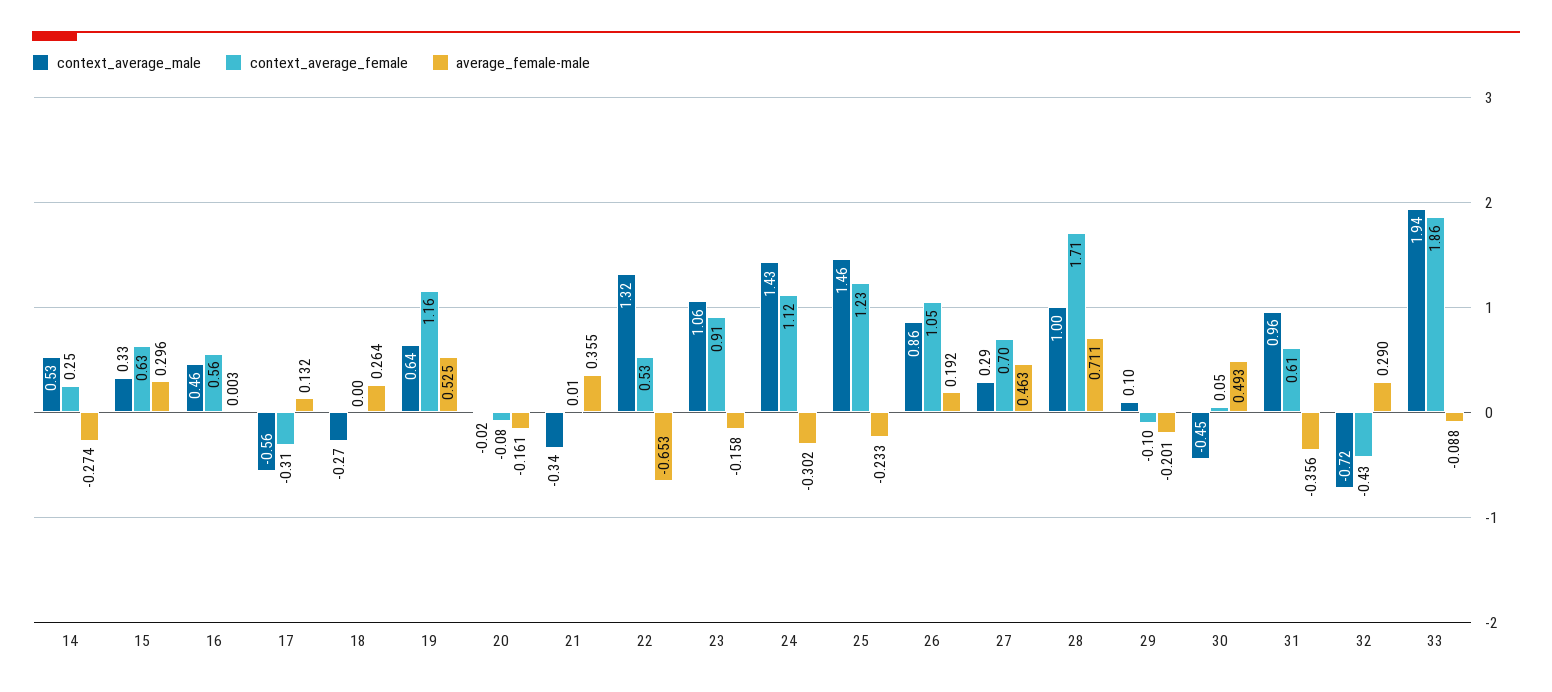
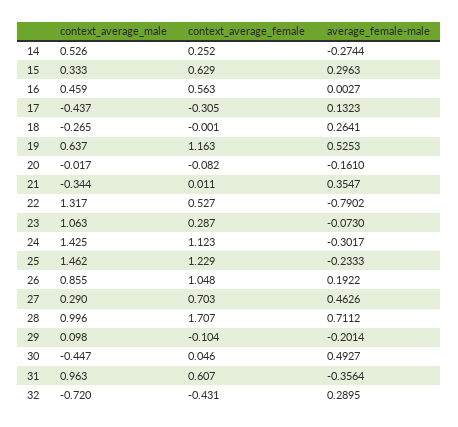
  {
    "context_average_male": {
      "14": 0.526,
      "15": 0.333,
      "16": 0.459,
-     "17": -0.56,
+     "17": -0.437,
      "18": -0.265,
      "19": 0.637,
      "20": -0.017,
      "21": -0.344,
      "22": 1.317,
      "23": 1.063,
      "24": 1.425,
      "25": 1.462,
      "26": 0.855,
      "27": 0.29,
      "28": 0.996,
      "29": 0.098,
      "30": -0.447,
      "31": 0.963,
-     "32": -0.72,
+     "32": -0.72
-     "33": 1.94
    },
    "context_average_female": {
      "14": 0.252,
      "15": 0.629,
      "16": 0.563,
      "17": -0.305,
      "18": -0.001,
      "19": 1.163,
      "20": -0.082,
      "21": 0.011,
      "22": 0.527,
-     "23": 0.91,
+     "23": 0.287,
      "24": 1.123,
      "25": 1.229,
      "26": 1.048,
      "27": 0.703,
      "28": 1.707,
      "29": -0.104,
      "30": 0.046,
      "31": 0.607,
-     "32": -0.431,
+     "32": -0.431
-     "33": 1.86
    },
    "average_female-male": {
      "14": -0.2744,
      "15": 0.2963,
      "16": 0.0027,
      "17": 0.1323,
      "18": 0.2641,
      "19": 0.5253,
      "20": -0.161,
      "21": 0.3547,
-     "22": -0.653,
+     "22": -0.7902,
-     "23": -0.158,
+     "23": -0.073,
      "24": -0.3017,
      "25": -0.2333,
      "26": 0.1922,
      "27": 0.4626,
      "28": 0.7112,
      "29": -0.2014,
      "30": 0.4927,
      "31": -0.3564,
-     "32": 0.2895,
+     "32": 0.2895
-     "33": -0.088
    }
  }

